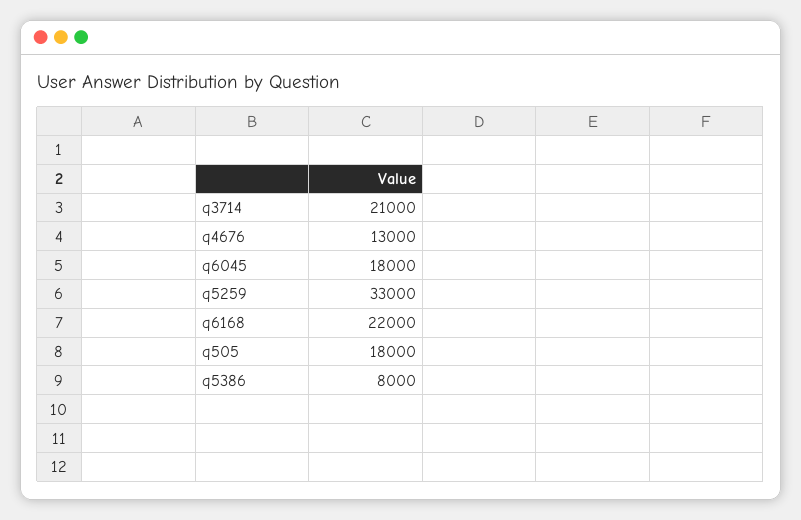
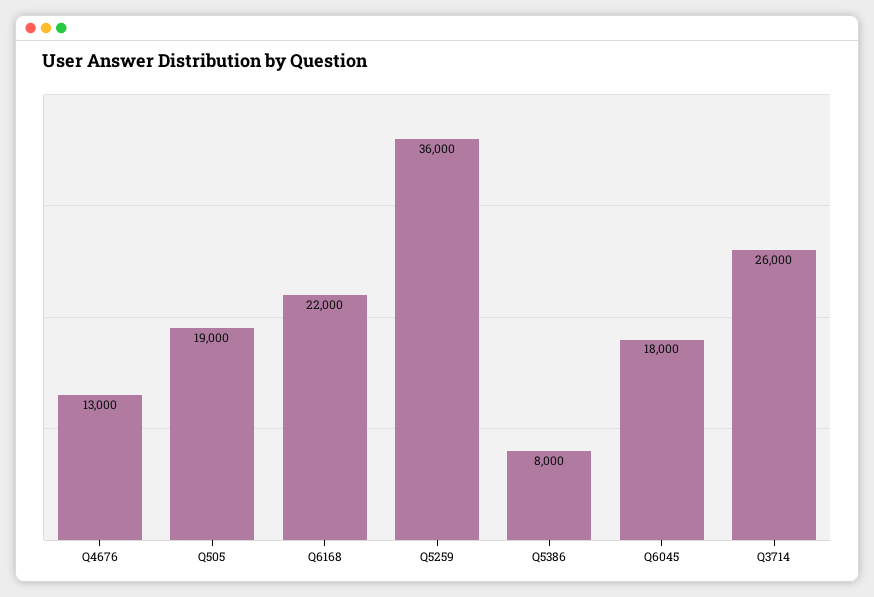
  {
-   "q3714": 21000,
+   "q3714": 26000,
    "q4676": 13000,
    "q6045": 18000,
-   "q5259": 33000,
+   "q5259": 36000,
    "q6168": 22000,
-   "q505": 18000,
+   "q505": 19000,
    "q5386": 8000
  }

